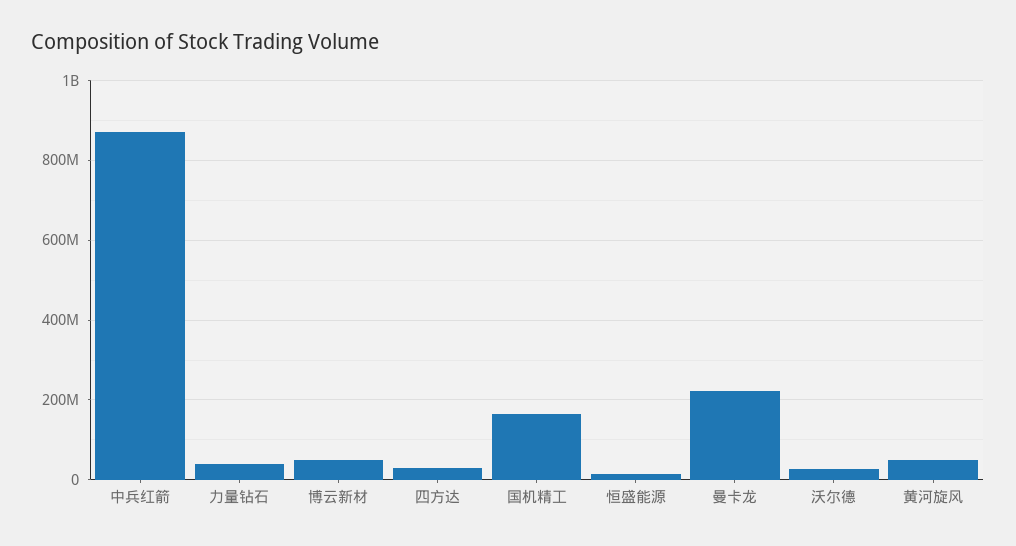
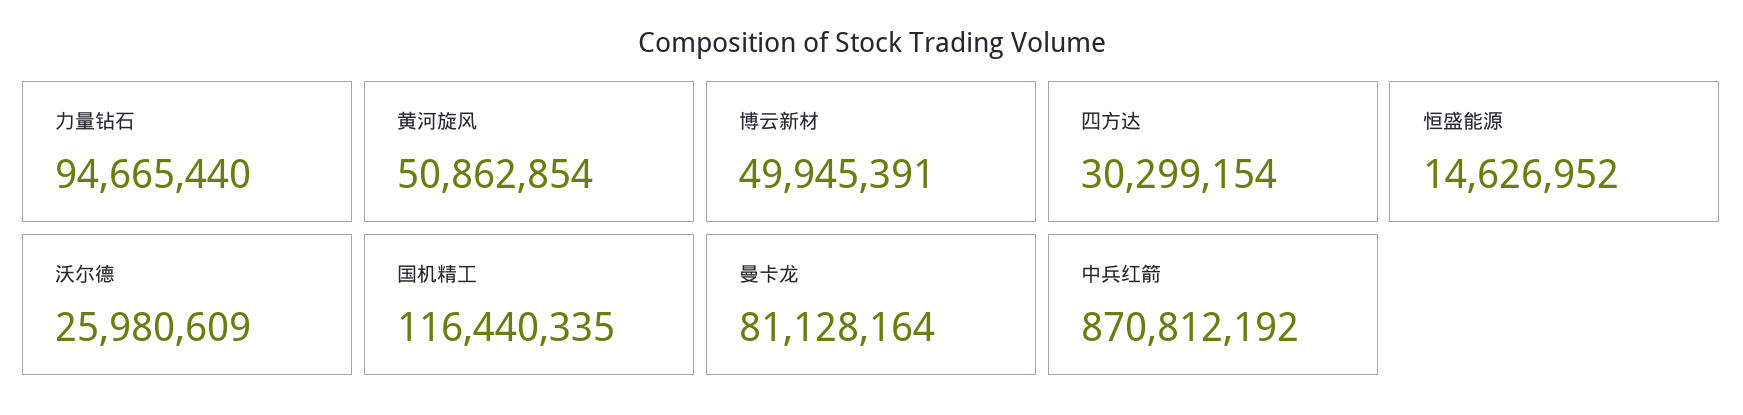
  {
    "中兵红箭": 870812192,
-   "力量钻石": 40000000,
+   "力量钻石": 94665440,
    "博云新材": 49945391,
    "四方达": 30299154,
-   "国机精工": 160000000,
+   "国机精工": 116440335,
    "恒盛能源": 14626952,
-   "曼卡龙": 220000000,
+   "曼卡龙": 81128164,
    "沃尔德": 25980609,
    "黄河旋风": 50862854
  }

